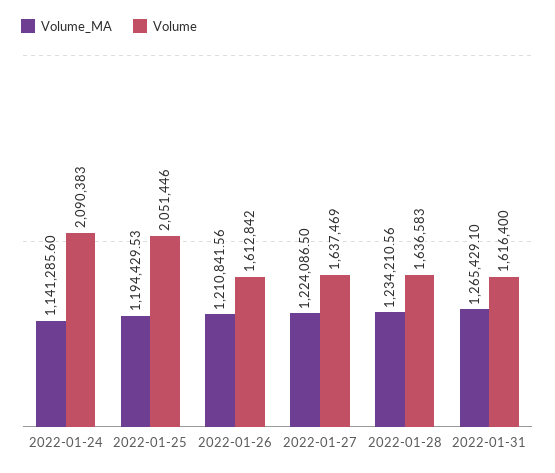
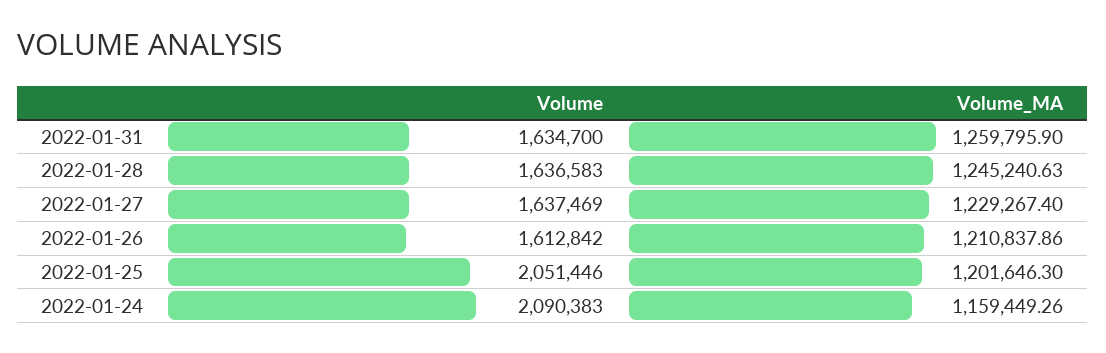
  {
    "Volume_MA": {
-     "2022-01-24": 1141285.6,
+     "2022-01-24": 1159449.26,
-     "2022-01-25": 1194429.53,
+     "2022-01-25": 1201646.3,
-     "2022-01-26": 1210841.56,
+     "2022-01-26": 1210837.86,
-     "2022-01-27": 1224086.5,
+     "2022-01-27": 1229267.4,
-     "2022-01-28": 1234210.56,
+     "2022-01-28": 1245240.63,
-     "2022-01-31": 1265429.1
+     "2022-01-31": 1259795.9
    },
    "Volume": {
      "2022-01-24": 2090383,
      "2022-01-25": 2051446,
      "2022-01-26": 1612842,
      "2022-01-27": 1637469,
      "2022-01-28": 1636583,
-     "2022-01-31": 1616400
+     "2022-01-31": 1634700
    }
  }

